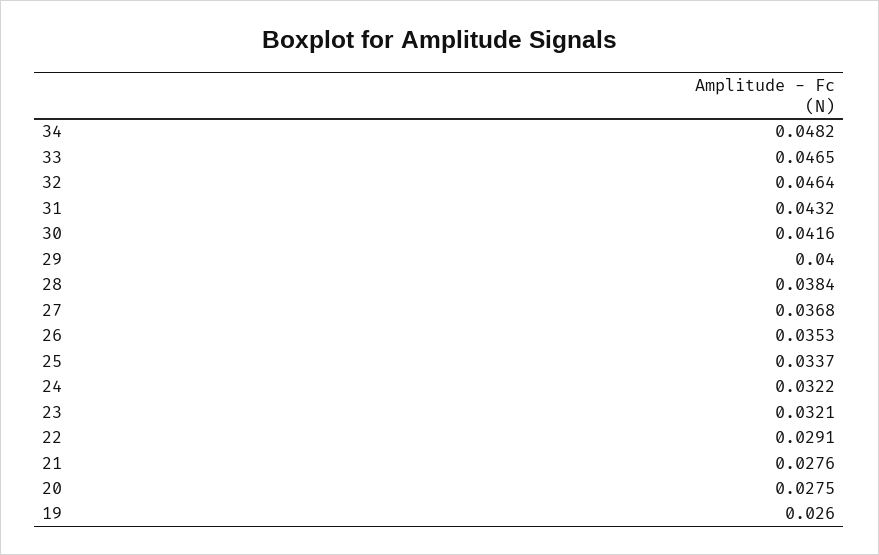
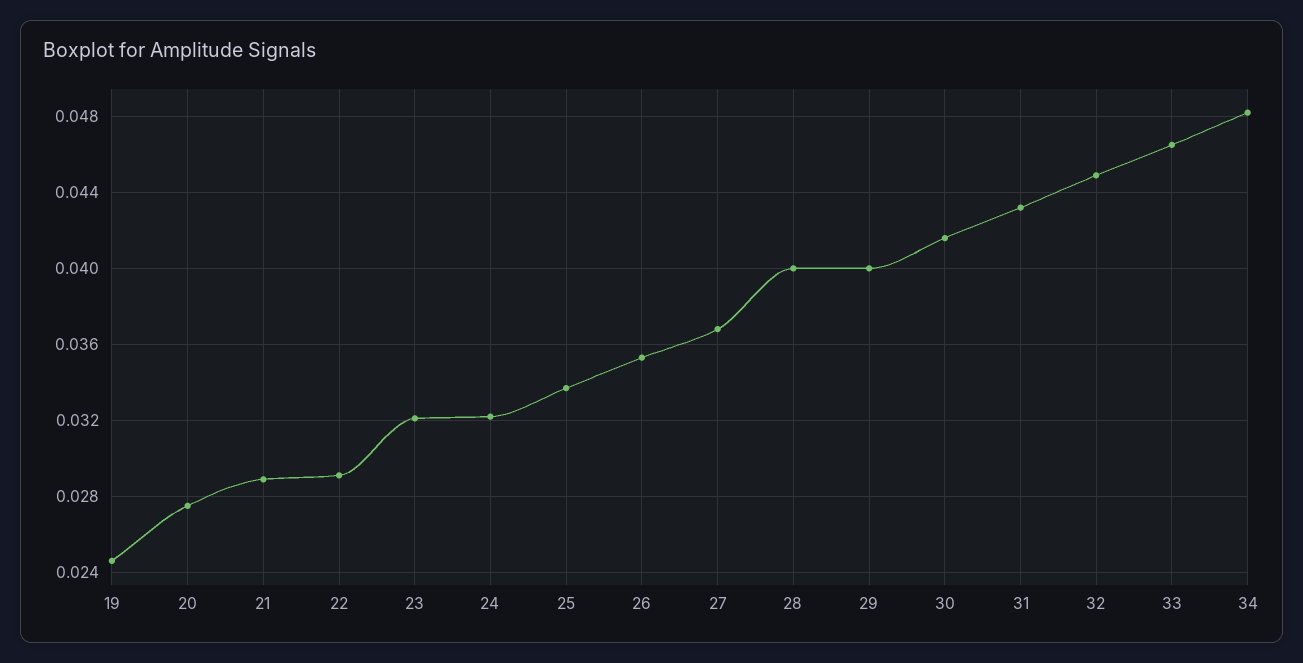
  {
    "34": 0.0482,
    "33": 0.0465,
-   "32": 0.0464,
+   "32": 0.045,
    "31": 0.0432,
    "30": 0.0416,
    "29": 0.04,
-   "28": 0.0384,
+   "28": 0.04,
    "27": 0.0368,
    "26": 0.0353,
    "25": 0.0337,
    "24": 0.0322,
    "23": 0.0321,
    "22": 0.0291,
-   "21": 0.0276,
+   "21": 0.029,
    "20": 0.0275,
-   "19": 0.026
+   "19": 0.0245
  }

